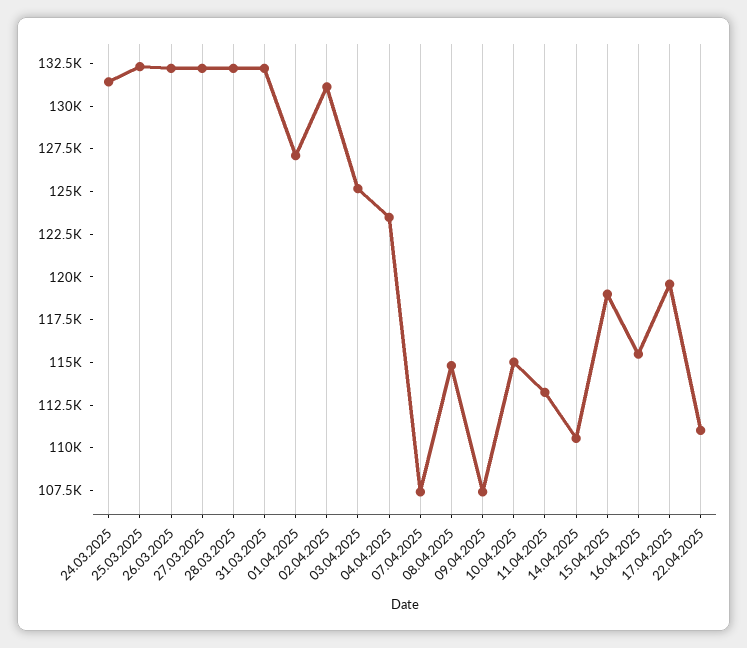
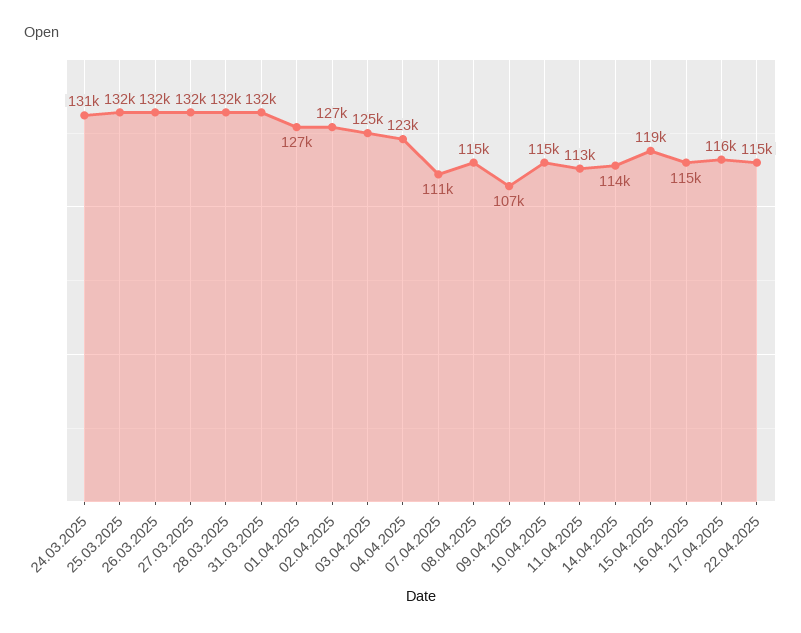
  {
    "24.03.2025": 131000,
    "25.03.2025": 132000,
    "26.03.2025": 132000,
    "27.03.2025": 132000,
    "28.03.2025": 132000,
    "31.03.2025": 132000,
    "01.04.2025": 127000,
-   "02.04.2025": 131000,
+   "02.04.2025": 127000,
    "03.04.2025": 125000,
    "04.04.2025": 123000,
-   "07.04.2025": 107500,
+   "07.04.2025": 111000,
    "08.04.2025": 115000,
    "09.04.2025": 107000,
    "10.04.2025": 115000,
    "11.04.2025": 113000,
-   "14.04.2025": 110500,
+   "14.04.2025": 114000,
    "15.04.2025": 119000,
    "16.04.2025": 115000,
-   "17.04.2025": 119500,
+   "17.04.2025": 116000,
-   "22.04.2025": 111000
+   "22.04.2025": 115000
  }

